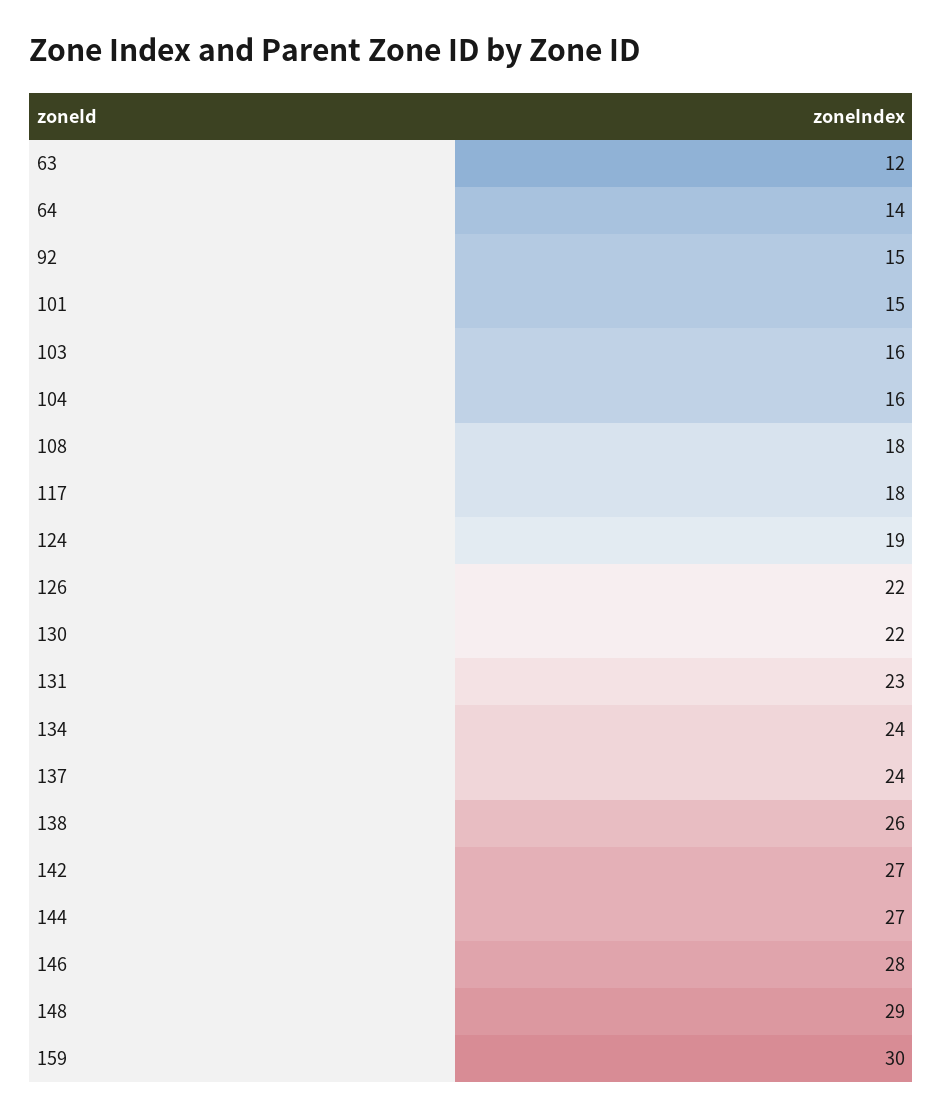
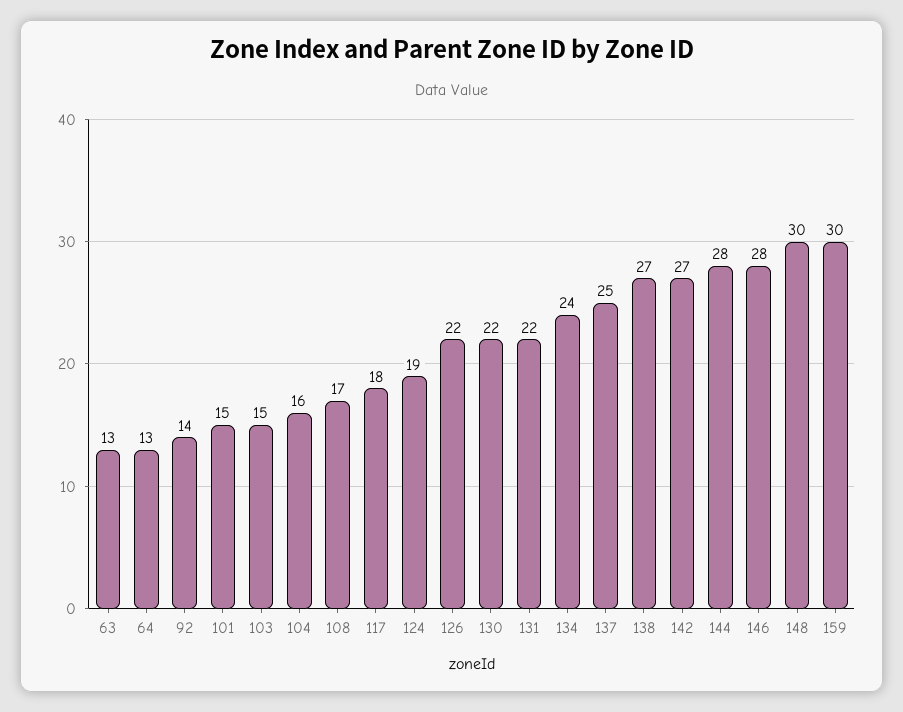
  {
-   "63": 12,
+   "63": 13,
-   "64": 14,
+   "64": 13,
-   "92": 15,
+   "92": 14,
    "101": 15,
-   "103": 16,
+   "103": 15,
    "104": 16,
-   "108": 18,
+   "108": 17,
    "117": 18,
    "124": 19,
    "126": 22,
    "130": 22,
-   "131": 23,
+   "131": 22,
    "134": 24,
-   "137": 24,
+   "137": 25,
-   "138": 26,
+   "138": 27,
    "142": 27,
-   "144": 27,
+   "144": 28,
    "146": 28,
-   "148": 29,
+   "148": 30,
    "159": 30
  }

